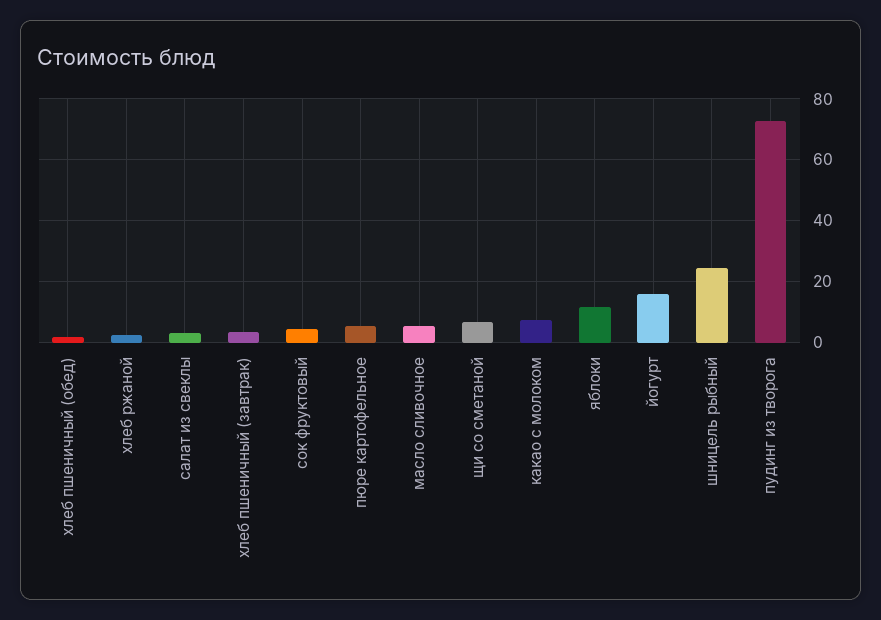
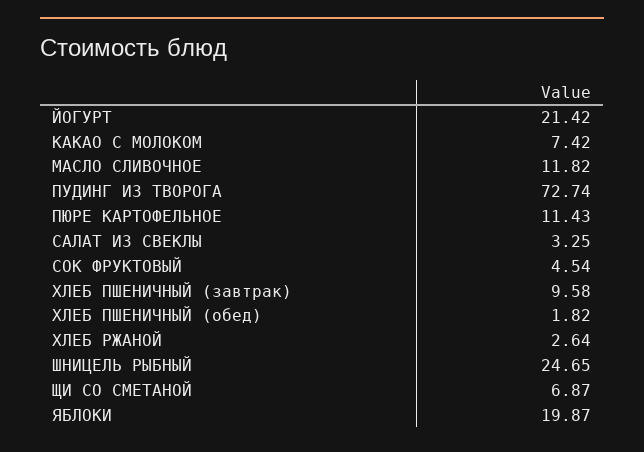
  {
    "хлеб пшеничный (обед)": 1.82,
    "хлеб ржаной": 2.64,
    "салат из свеклы": 3.25,
-   "хлеб пшеничный (завтрак)": 4,
+   "хлеб пшеничный (завтрак)": 9.58,
    "сок фруктовый": 4.54,
-   "пюре картофельное": 6,
+   "пюре картофельное": 11.43,
-   "масло сливочное": 6,
+   "масло сливочное": 11.82,
    "щи со сметаной": 6.87,
    "какао с молоком": 7.42,
-   "яблоки": 12,
+   "яблоки": 19.87,
-   "йогурт": 16,
+   "йогурт": 21.42,
    "шницель рыбный": 24.65,
    "пудинг из творога": 72.74
  }

